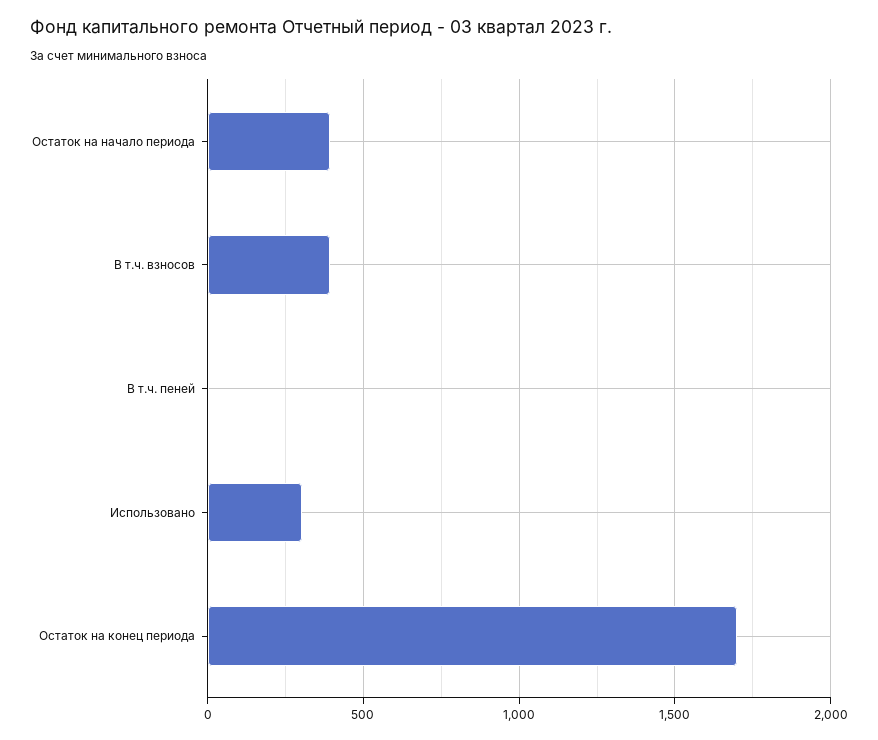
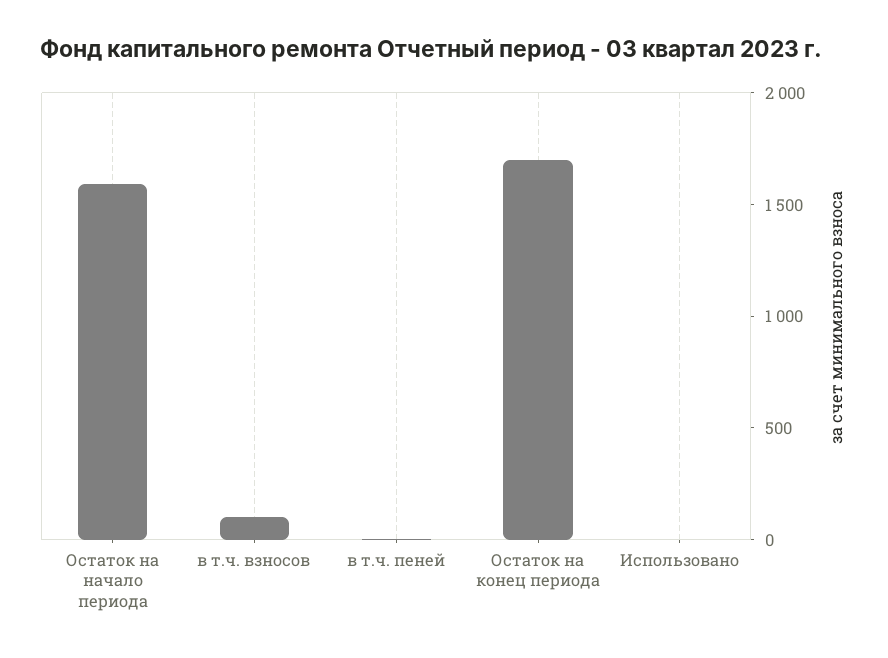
  {
-   "Остаток на начало периода": 400,
+   "Остаток на начало периода": 1600,
-   "В т.ч. взносов": 400,
+   "В т.ч. взносов": 100,
    "В т.ч. пеней": 0,
-   "Использовано": 300,
+   "Использовано": 0,
    "Остаток на конец периода": 1700
  }

